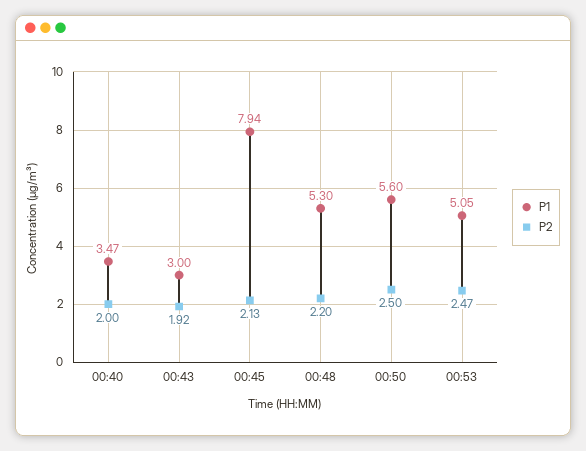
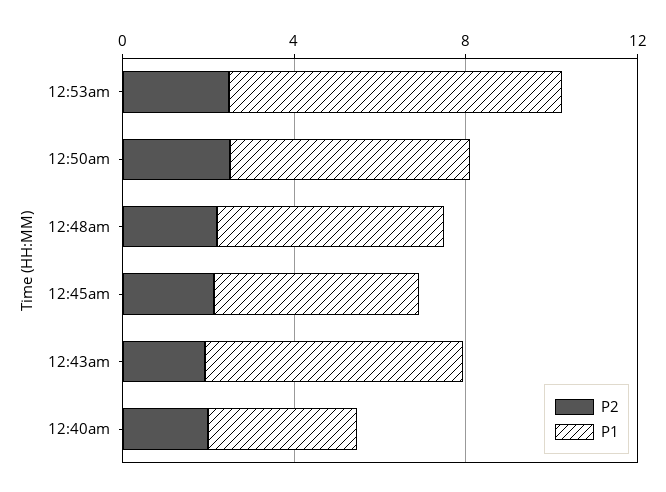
  {
    "P1": {
      "00:40": 3.47,
-     "00:43": 3,
+     "00:43": 6,
-     "00:45": 7.94,
+     "00:45": 5,
      "00:48": 5.3,
      "00:50": 5.6,
-     "00:53": 5.05
+     "00:53": 8
    },
    "P2": {
      "00:40": 2,
      "00:43": 1.92,
      "00:45": 2.13,
      "00:48": 2.2,
      "00:50": 2.5,
      "00:53": 2.47
    }
  }

